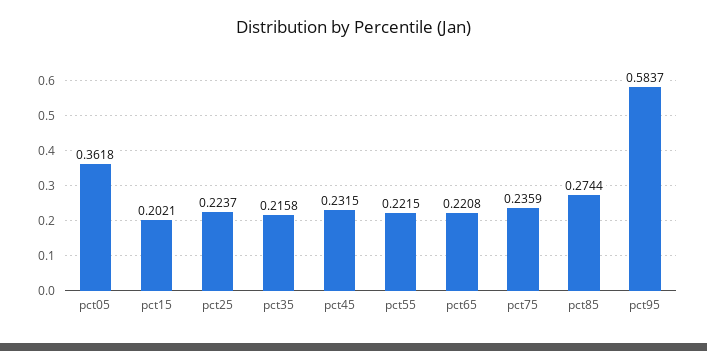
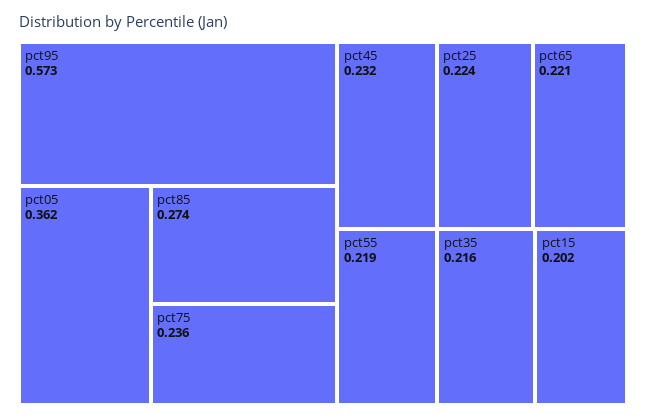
  {
    "pct05": 0.3618,
    "pct15": 0.2021,
    "pct25": 0.2237,
    "pct35": 0.2158,
    "pct45": 0.2315,
-   "pct55": 0.2215,
+   "pct55": 0.219,
    "pct65": 0.2208,
    "pct75": 0.2359,
    "pct85": 0.2744,
-   "pct95": 0.5837
+   "pct95": 0.573
  }

